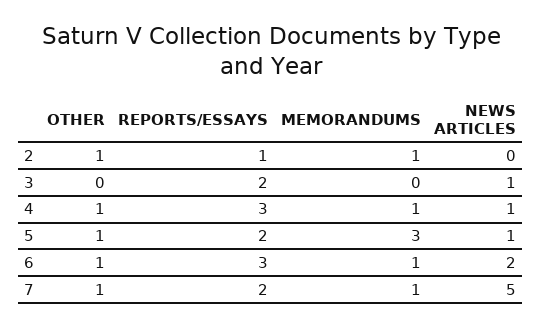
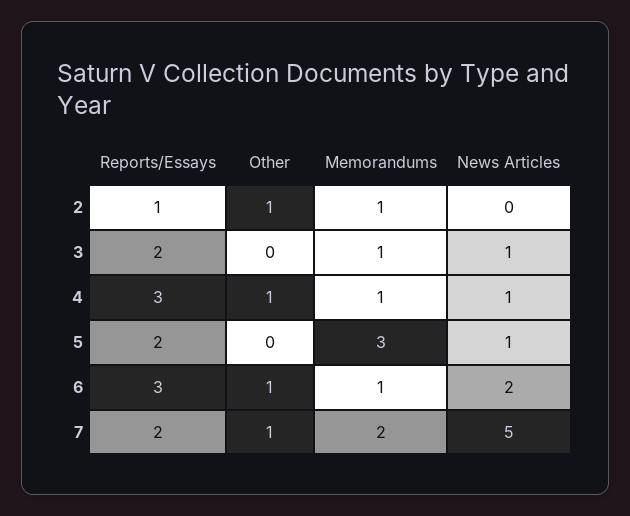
  {
    "OTHER": {
      "2": 1,
      "3": 0,
      "4": 1,
-     "5": 1,
+     "5": 0,
      "6": 1,
      "7": 1
    },
    "REPORTS/ESSAYS": {
      "2": 1,
      "3": 2,
      "4": 3,
      "5": 2,
      "6": 3,
      "7": 2
    },
    "MEMORANDUMS": {
      "2": 1,
-     "3": 0,
+     "3": 1,
      "4": 1,
      "5": 3,
      "6": 1,
-     "7": 1
+     "7": 2
    },
    "NEWS ARTICLES": {
      "2": 0,
      "3": 1,
      "4": 1,
      "5": 1,
      "6": 2,
      "7": 5
    }
  }

